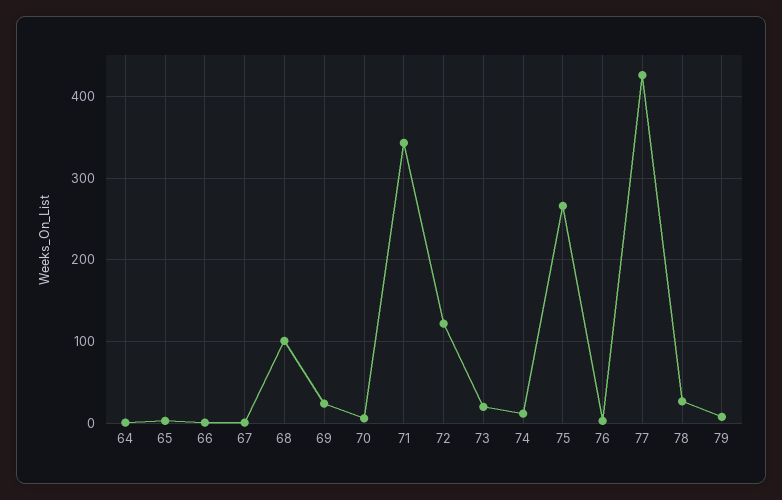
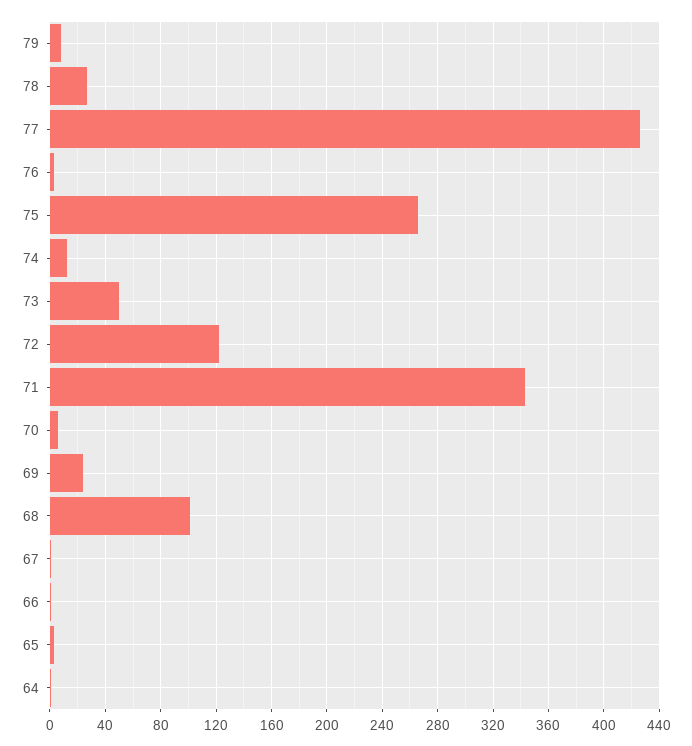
  {
    "64": 0,
    "65": 5,
    "66": 0,
    "67": 0,
    "68": 100,
    "69": 25,
    "70": 5,
    "71": 345,
    "72": 120,
-   "73": 20,
+   "73": 50,
    "74": 10,
    "75": 265,
    "76": 5,
    "77": 425,
    "78": 25,
    "79": 10
  }

